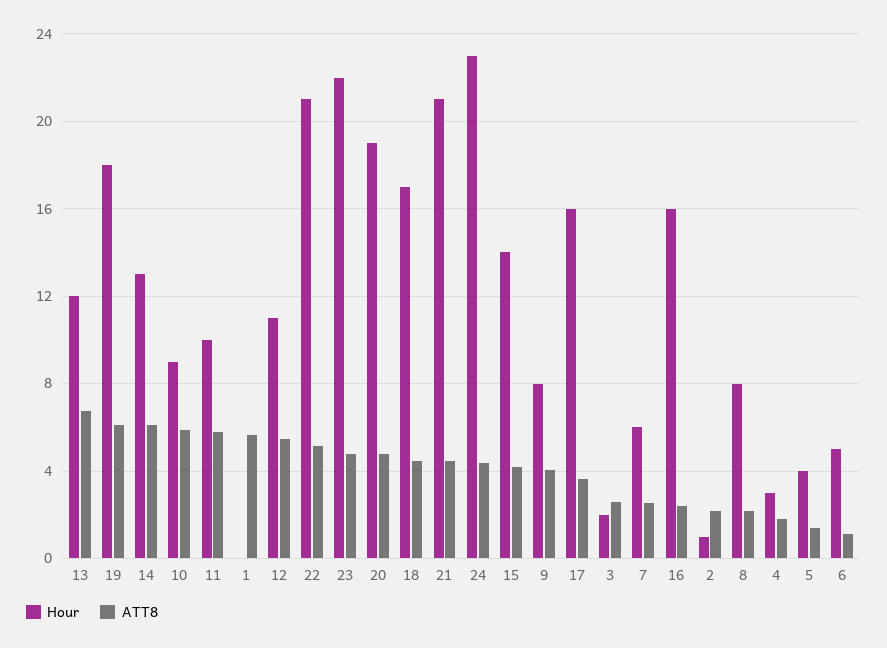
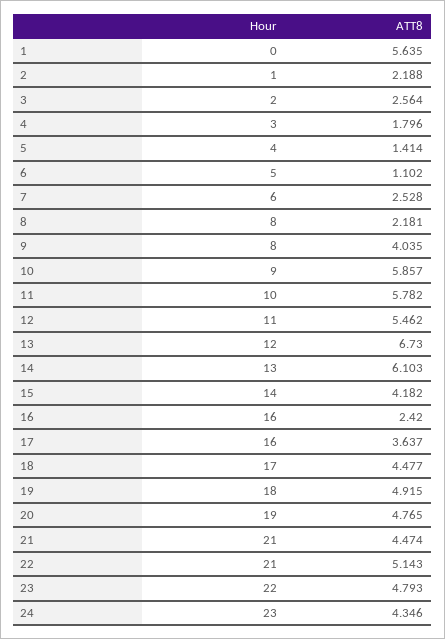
  {
    "Hour": {
      "13": 12,
      "19": 18,
      "14": 13,
      "10": 9,
      "11": 10,
      "1": 0,
      "12": 11,
      "22": 21,
      "23": 22,
      "20": 19,
      "18": 17,
      "21": 21,
      "24": 23,
      "15": 14,
      "9": 8,
      "17": 16,
      "3": 2,
      "7": 6,
      "16": 16,
      "2": 1,
      "8": 8,
      "4": 3,
      "5": 4,
      "6": 5
    },
    "ATT8": {
      "13": 6.73,
-     "19": 6,
+     "19": 4.915,
      "14": 6.103,
      "10": 5.857,
      "11": 5.782,
      "1": 5.635,
      "12": 5.462,
      "22": 5.143,
      "23": 4.793,
      "20": 4.765,
      "18": 4.477,
      "21": 4.474,
      "24": 4.346,
      "15": 4.182,
      "9": 4.035,
      "17": 3.637,
      "3": 2.564,
      "7": 2.528,
      "16": 2.42,
      "2": 2.188,
      "8": 2.181,
      "4": 1.796,
      "5": 1.414,
      "6": 1.102
    }
  }

